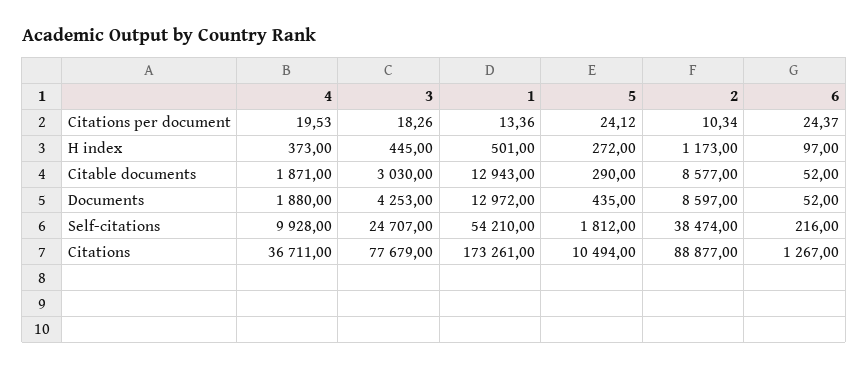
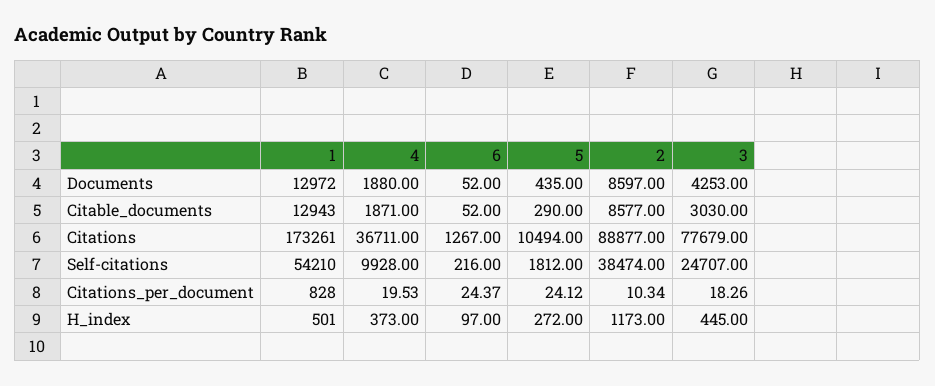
  {
    "4": {
      "Citations per document": 19.53,
      "H index": 373,
      "Citable documents": 1871,
      "Documents": 1880,
      "Self-citations": 9928,
      "Citations": 36711
    },
    "3": {
      "Citations per document": 18.26,
      "H index": 445,
      "Citable documents": 3030,
      "Documents": 4253,
      "Self-citations": 24707,
      "Citations": 77679
    },
    "1": {
-     "Citations per document": 13.36,
+     "Citations per document": 828,
      "H index": 501,
      "Citable documents": 12943,
      "Documents": 12972,
      "Self-citations": 54210,
      "Citations": 173261
    },
    "5": {
      "Citations per document": 24.12,
      "H index": 272,
      "Citable documents": 290,
      "Documents": 435,
      "Self-citations": 1812,
      "Citations": 10494
    },
    "2": {
      "Citations per document": 10.34,
      "H index": 1173,
      "Citable documents": 8577,
      "Documents": 8597,
      "Self-citations": 38474,
      "Citations": 88877
    },
    "6": {
      "Citations per document": 24.37,
      "H index": 97,
      "Citable documents": 52,
      "Documents": 52,
      "Self-citations": 216,
      "Citations": 1267
    }
  }

